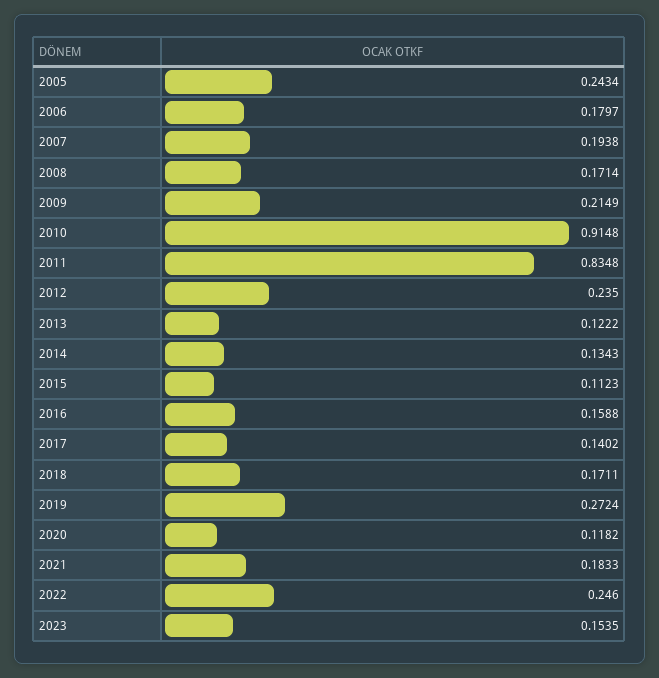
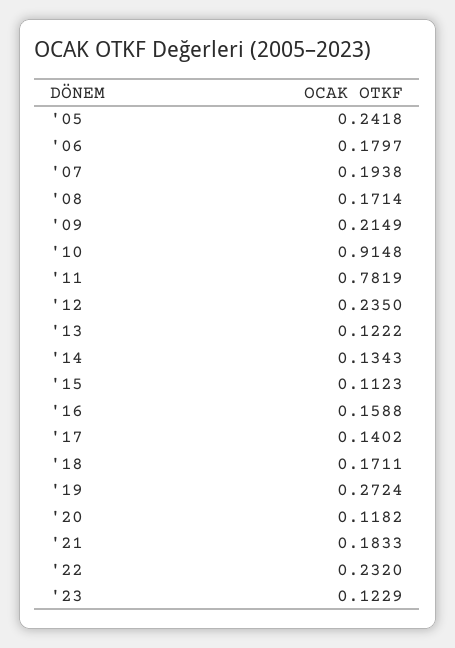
  {
-   "2005": 0.2434,
+   "2005": 0.2418,
    "2006": 0.1797,
    "2007": 0.1938,
    "2008": 0.1714,
    "2009": 0.2149,
    "2010": 0.9148,
-   "2011": 0.8348,
+   "2011": 0.7819,
    "2012": 0.235,
    "2013": 0.1222,
    "2014": 0.1343,
    "2015": 0.1123,
    "2016": 0.1588,
    "2017": 0.1402,
    "2018": 0.1711,
    "2019": 0.2724,
    "2020": 0.1182,
    "2021": 0.1833,
-   "2022": 0.246,
+   "2022": 0.232,
-   "2023": 0.1535
+   "2023": 0.1229
  }

